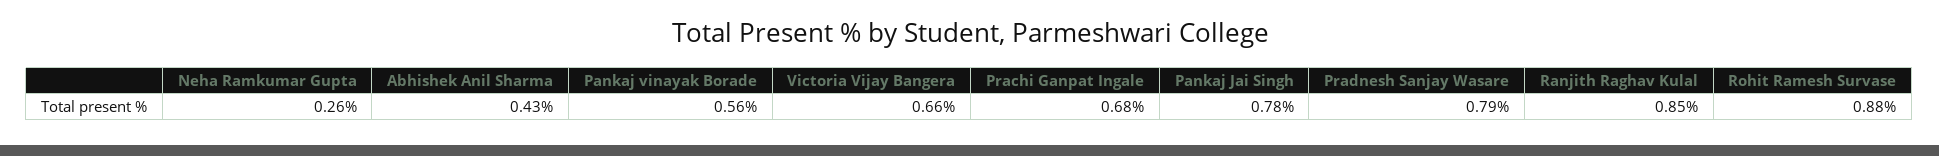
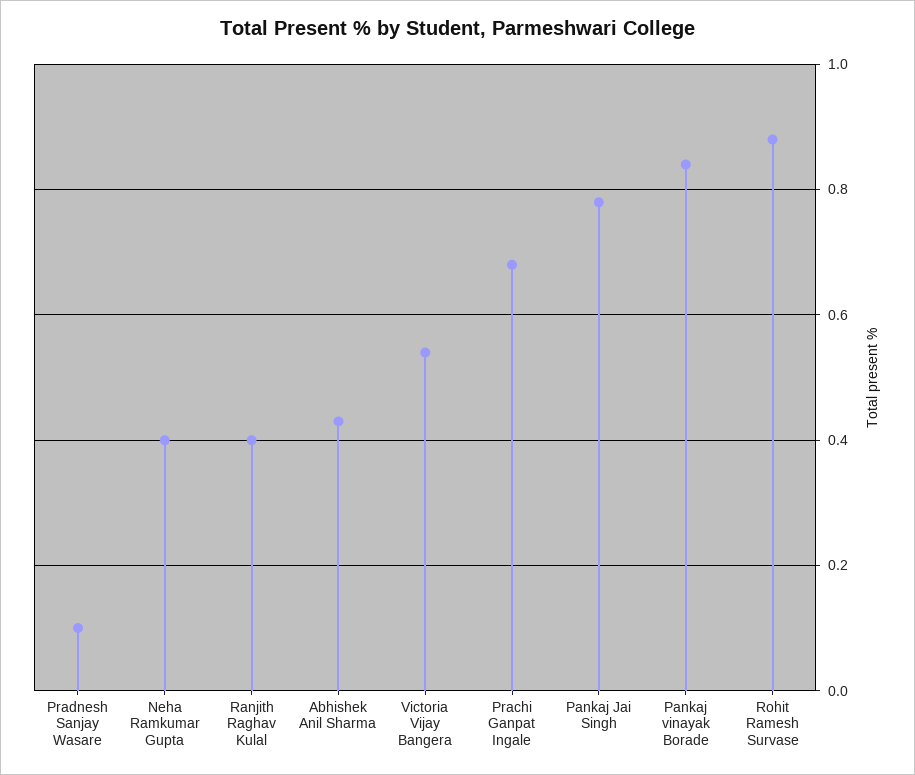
  {
-   "Neha Ramkumar Gupta": 0.26,
+   "Neha Ramkumar Gupta": 0.4,
    "Abhishek Anil Sharma": 0.43,
-   "Pankaj vinayak Borade": 0.56,
+   "Pankaj vinayak Borade": 0.85,
-   "Victoria Vijay Bangera": 0.66,
+   "Victoria Vijay Bangera": 0.55,
    "Prachi Ganpat Ingale": 0.68,
    "Pankaj Jai Singh": 0.78,
-   "Pradnesh Sanjay Wasare": 0.79,
+   "Pradnesh Sanjay Wasare": 0.1,
-   "Ranjith Raghav Kulal": 0.85,
+   "Ranjith Raghav Kulal": 0.4,
    "Rohit Ramesh Survase": 0.88
  }

